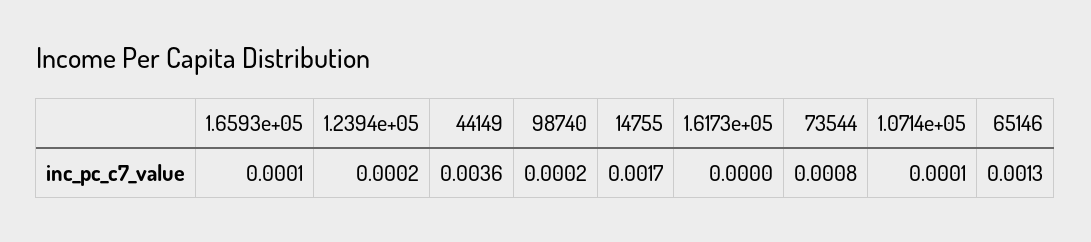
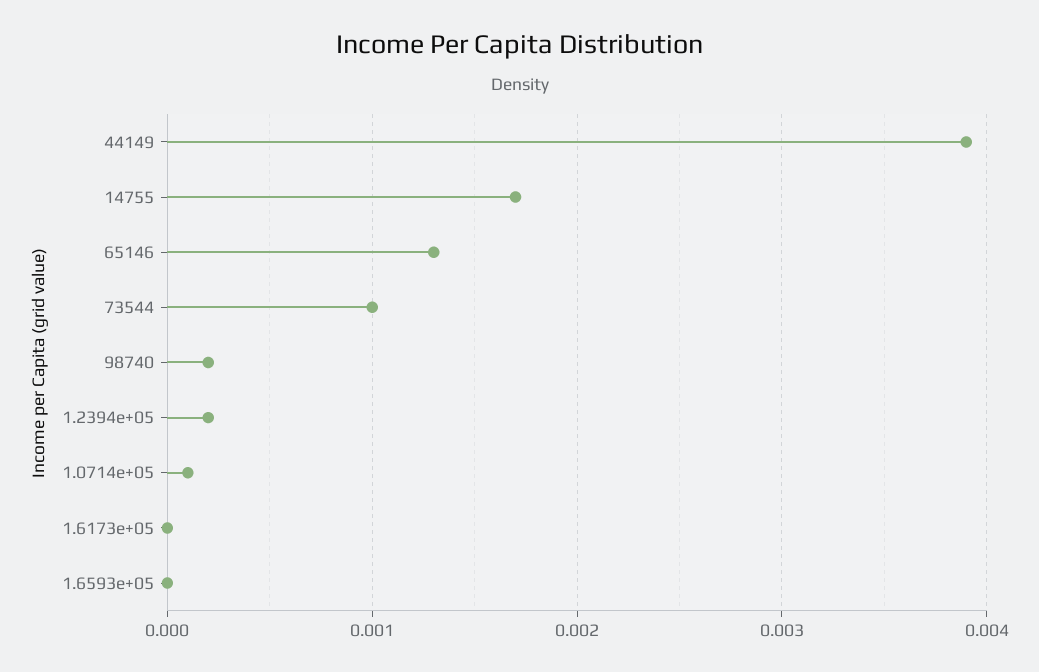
  {
-   "1.6593e+05": 0.0001,
+   "1.6593e+05": 0,
    "1.2394e+05": 0.0002,
-   "44149": 0.0036,
+   "44149": 0.0039,
    "98740": 0.0002,
    "14755": 0.0017,
    "1.6173e+05": 0,
-   "73544": 0.0008,
+   "73544": 0.001,
    "1.0714e+05": 0.0001,
    "65146": 0.0013
  }

